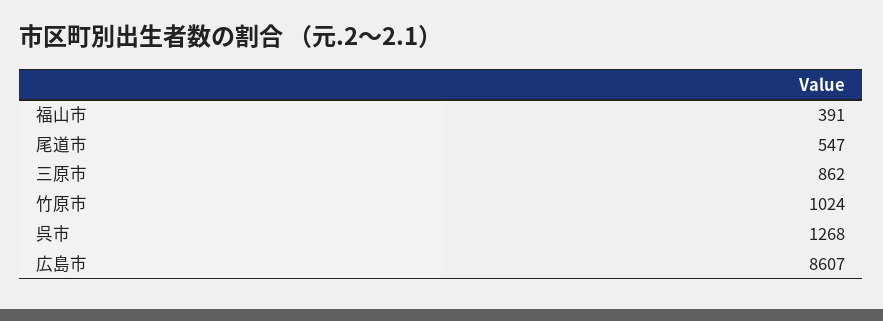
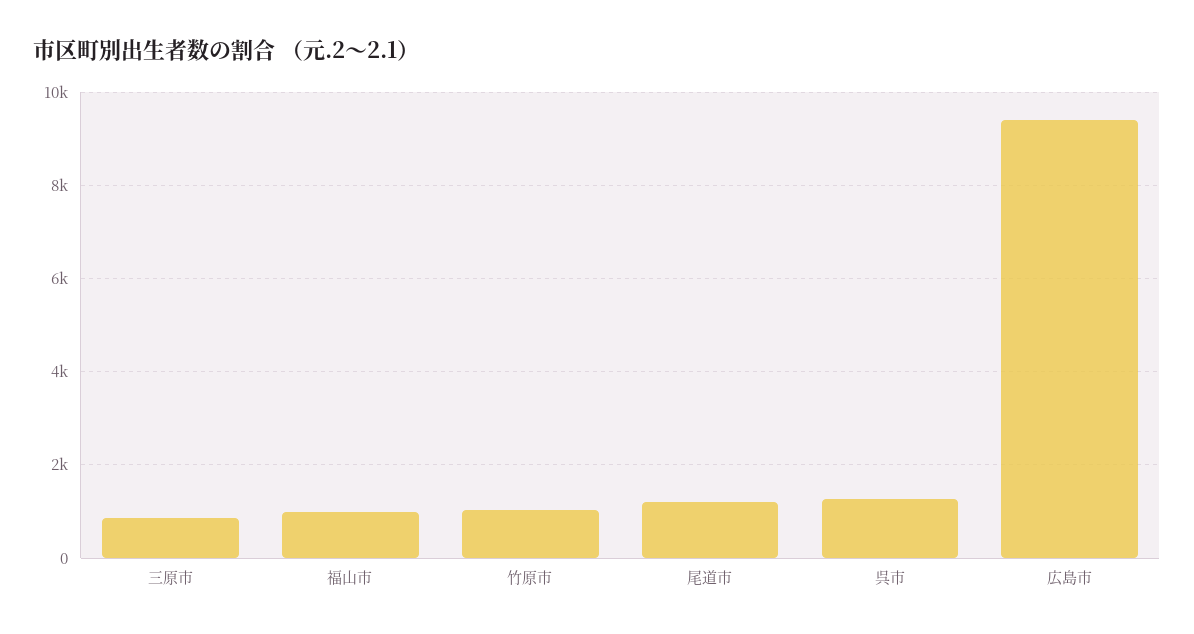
  {
-   "福山市": 391,
+   "福山市": 1000,
-   "尾道市": 547,
+   "尾道市": 1200,
    "三原市": 862,
    "竹原市": 1024,
    "呉市": 1268,
-   "広島市": 8607
+   "広島市": 9400
  }

